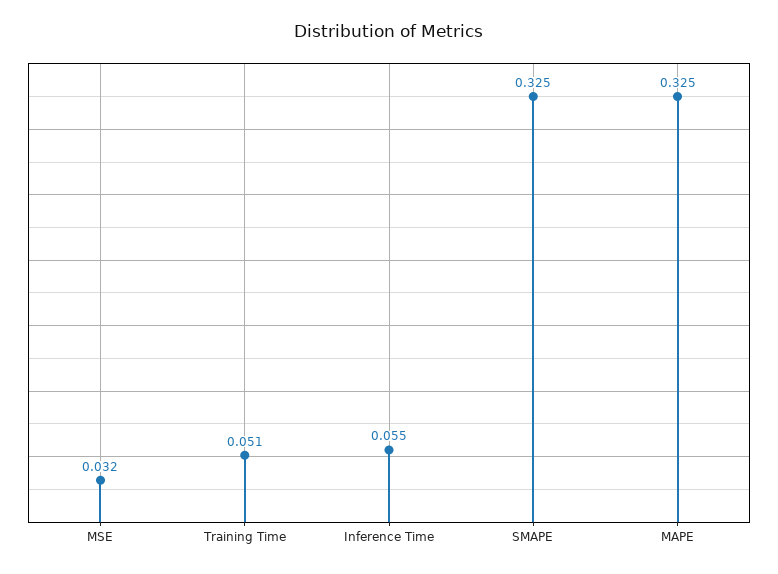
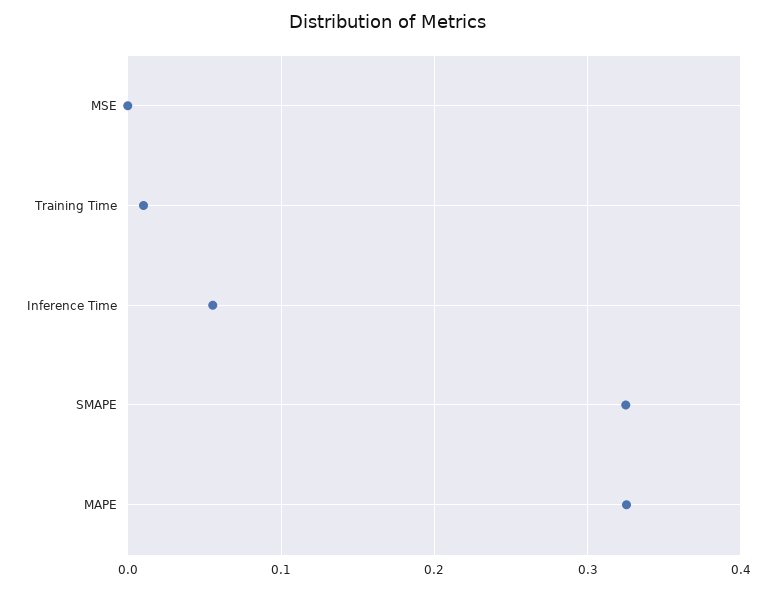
  {
-   "MSE": 0.032,
+   "MSE": 0,
-   "Training Time": 0.051,
+   "Training Time": 0.01,
    "Inference Time": 0.055,
    "SMAPE": 0.325,
    "MAPE": 0.325
  }

